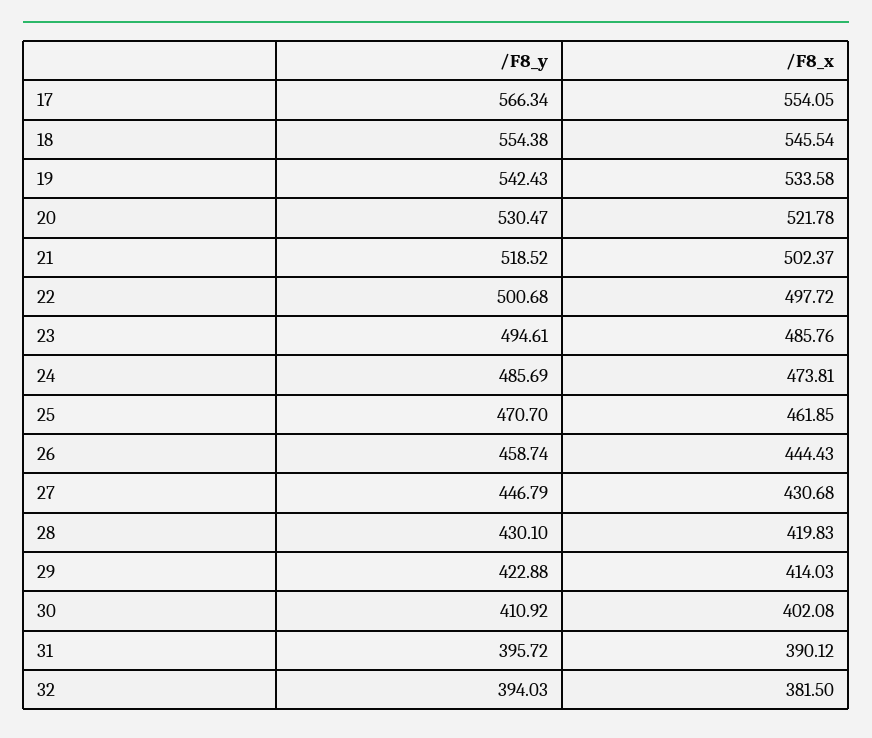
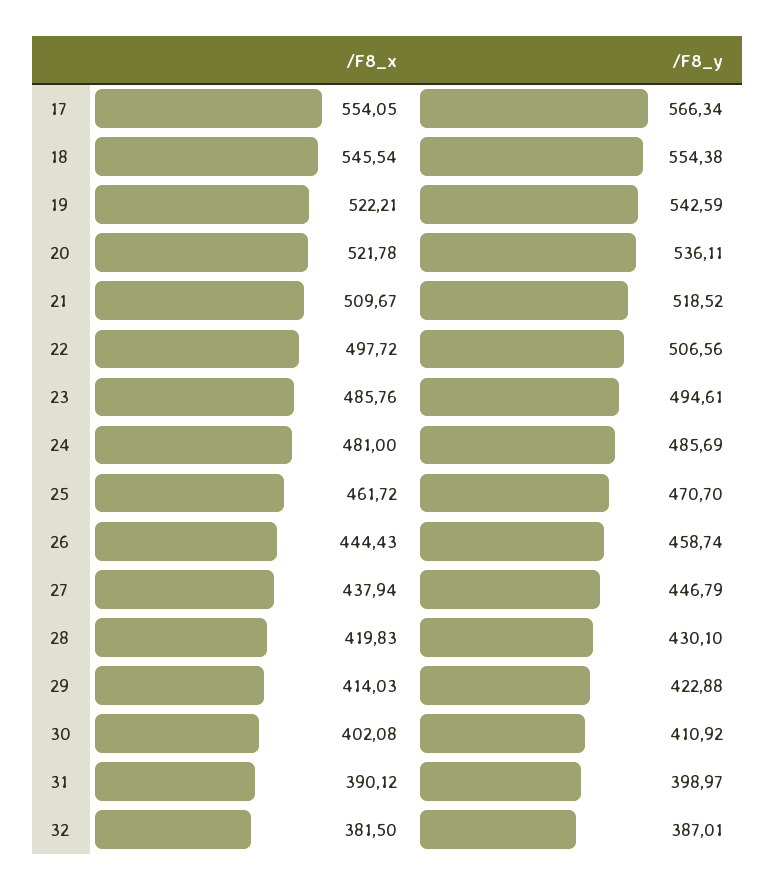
  {
    "/F8_y": {
      "17": 566.34,
      "18": 554.38,
-     "19": 542.43,
+     "19": 542.59,
-     "20": 530.47,
+     "20": 536.11,
      "21": 518.52,
-     "22": 500.68,
+     "22": 506.56,
      "23": 494.61,
      "24": 485.69,
      "25": 470.7,
      "26": 458.74,
      "27": 446.79,
      "28": 430.1,
      "29": 422.88,
      "30": 410.92,
-     "31": 395.72,
+     "31": 398.97,
-     "32": 394.03
+     "32": 387.01
    },
    "/F8_x": {
      "17": 554.05,
      "18": 545.54,
-     "19": 533.58,
+     "19": 522.21,
      "20": 521.78,
-     "21": 502.37,
+     "21": 509.67,
      "22": 497.72,
      "23": 485.76,
-     "24": 473.81,
+     "24": 481,
-     "25": 461.85,
+     "25": 461.72,
      "26": 444.43,
-     "27": 430.68,
+     "27": 437.94,
      "28": 419.83,
      "29": 414.03,
      "30": 402.08,
      "31": 390.12,
      "32": 381.5
    }
  }

